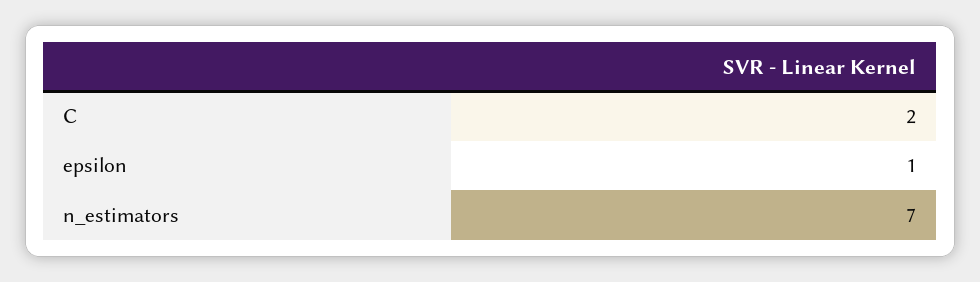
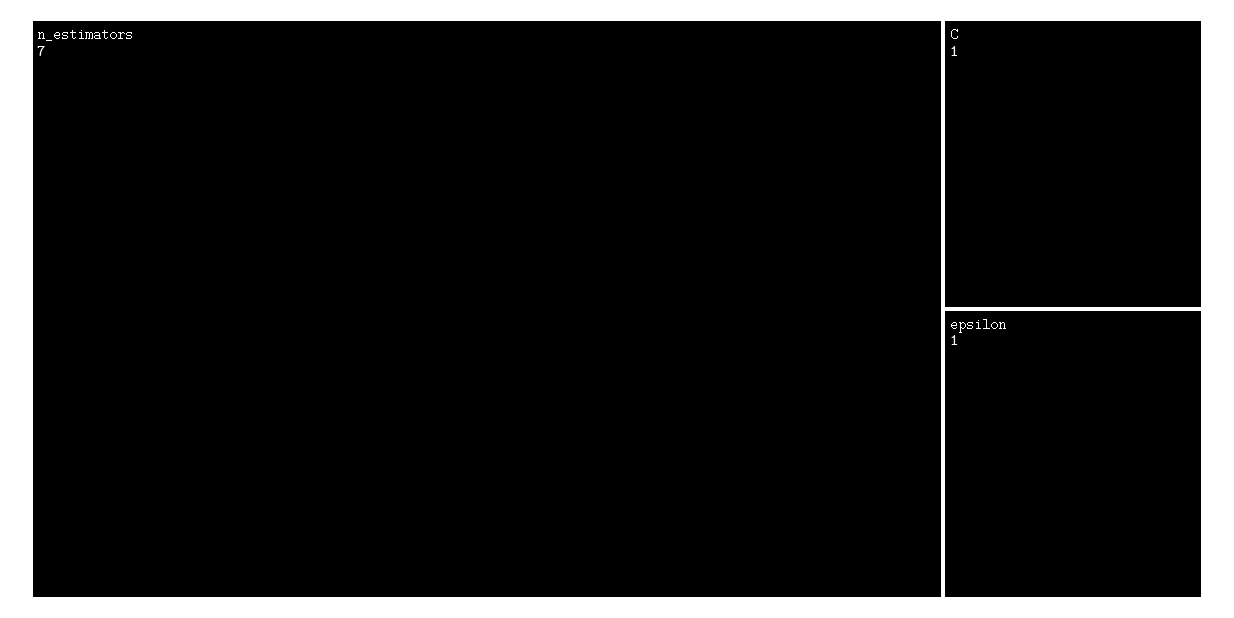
  {
-   "C": 2,
+   "C": 1,
    "epsilon": 1,
    "n_estimators": 7
  }

